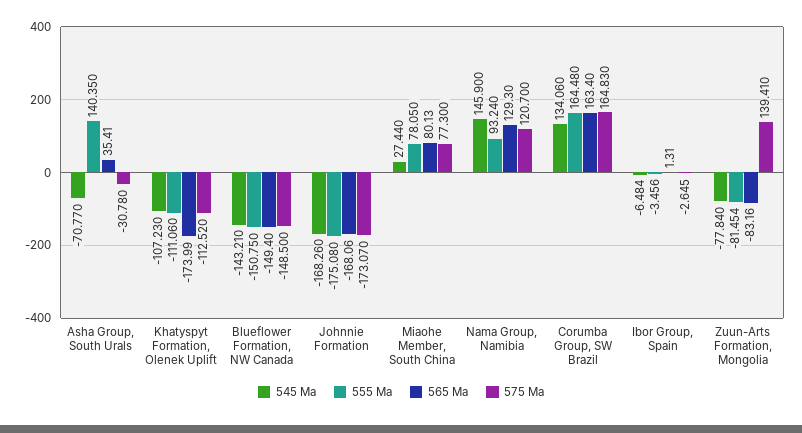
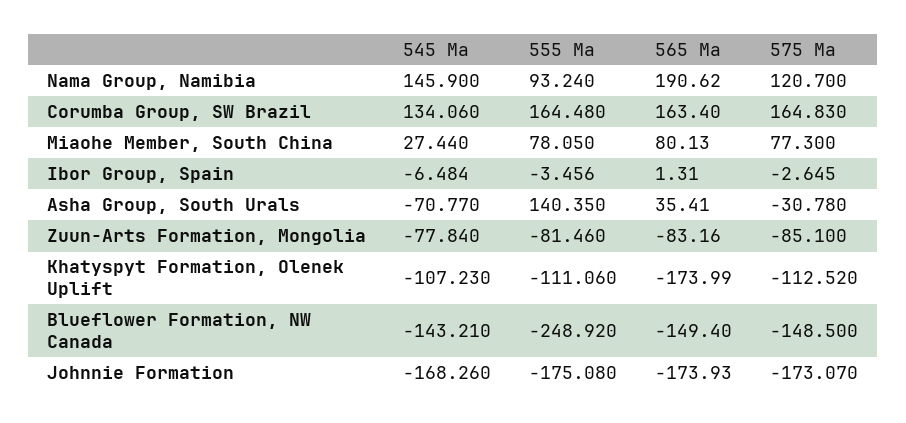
  {
    "545 Ma": {
      "Asha Group, South Urals": -70.77,
      "Khatyspyt Formation, Olenek Uplift": -107.23,
      "Blueflower Formation, NW Canada": -143.21,
      "Johnnie Formation": -168.26,
      "Miaohe Member, South China": 27.44,
      "Nama Group, Namibia": 145.9,
      "Corumba Group, SW Brazil": 134.06,
      "Ibor Group, Spain": -6.484,
      "Zuun-Arts Formation, Mongolia": -77.84
    },
    "555 Ma": {
      "Asha Group, South Urals": 140.35,
      "Khatyspyt Formation, Olenek Uplift": -111.06,
-     "Blueflower Formation, NW Canada": -150.75,
+     "Blueflower Formation, NW Canada": -248.92,
      "Johnnie Formation": -175.08,
      "Miaohe Member, South China": 78.05,
      "Nama Group, Namibia": 93.24,
      "Corumba Group, SW Brazil": 164.48,
      "Ibor Group, Spain": -3.456,
-     "Zuun-Arts Formation, Mongolia": -81.454
+     "Zuun-Arts Formation, Mongolia": -81.46
    },
    "565 Ma": {
      "Asha Group, South Urals": 35.41,
      "Khatyspyt Formation, Olenek Uplift": -173.99,
      "Blueflower Formation, NW Canada": -149.4,
-     "Johnnie Formation": -168.06,
+     "Johnnie Formation": -173.93,
      "Miaohe Member, South China": 80.13,
-     "Nama Group, Namibia": 129.3,
+     "Nama Group, Namibia": 190.62,
      "Corumba Group, SW Brazil": 163.4,
      "Ibor Group, Spain": 1.31,
      "Zuun-Arts Formation, Mongolia": -83.16
    },
    "575 Ma": {
      "Asha Group, South Urals": -30.78,
      "Khatyspyt Formation, Olenek Uplift": -112.52,
      "Blueflower Formation, NW Canada": -148.5,
      "Johnnie Formation": -173.07,
      "Miaohe Member, South China": 77.3,
      "Nama Group, Namibia": 120.7,
      "Corumba Group, SW Brazil": 164.83,
      "Ibor Group, Spain": -2.645,
-     "Zuun-Arts Formation, Mongolia": 139.41
+     "Zuun-Arts Formation, Mongolia": -85.1
    }
  }

